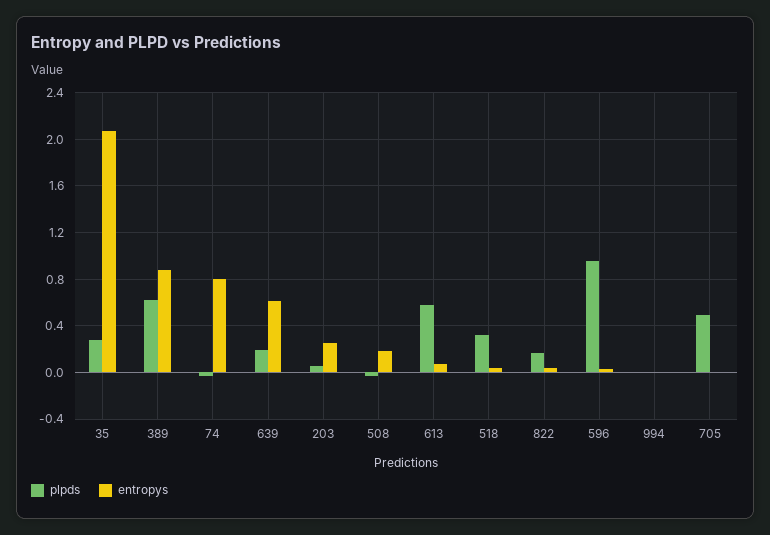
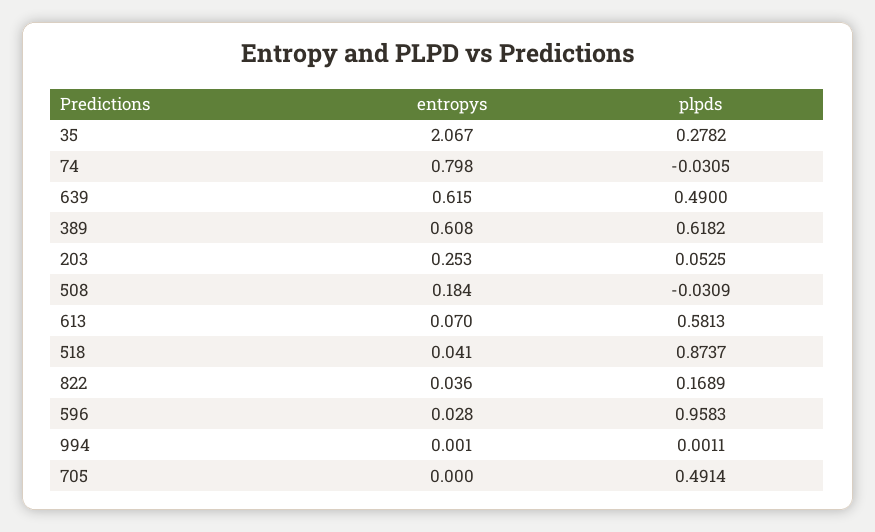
  {
    "plpds": {
      "35": 0.2782,
      "389": 0.6182,
      "74": -0.0305,
-     "639": 0.2,
+     "639": 0.49,
      "203": 0.0525,
      "508": -0.0309,
      "613": 0.5813,
-     "518": 0.3,
+     "518": 0.8737,
      "822": 0.1689,
      "596": 0.9583,
      "994": 0.0011,
      "705": 0.4914
    },
    "entropys": {
      "35": 2.067,
-     "389": 0.9,
+     "389": 0.608,
      "74": 0.798,
      "639": 0.615,
      "203": 0.253,
      "508": 0.184,
      "613": 0.07,
      "518": 0.041,
      "822": 0.036,
      "596": 0.028,
      "994": 0.001,
      "705": 0
    }
  }

